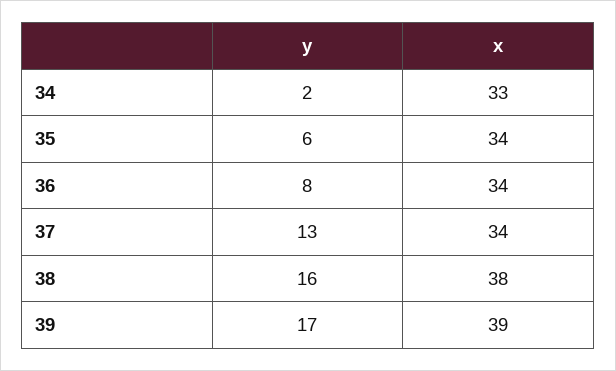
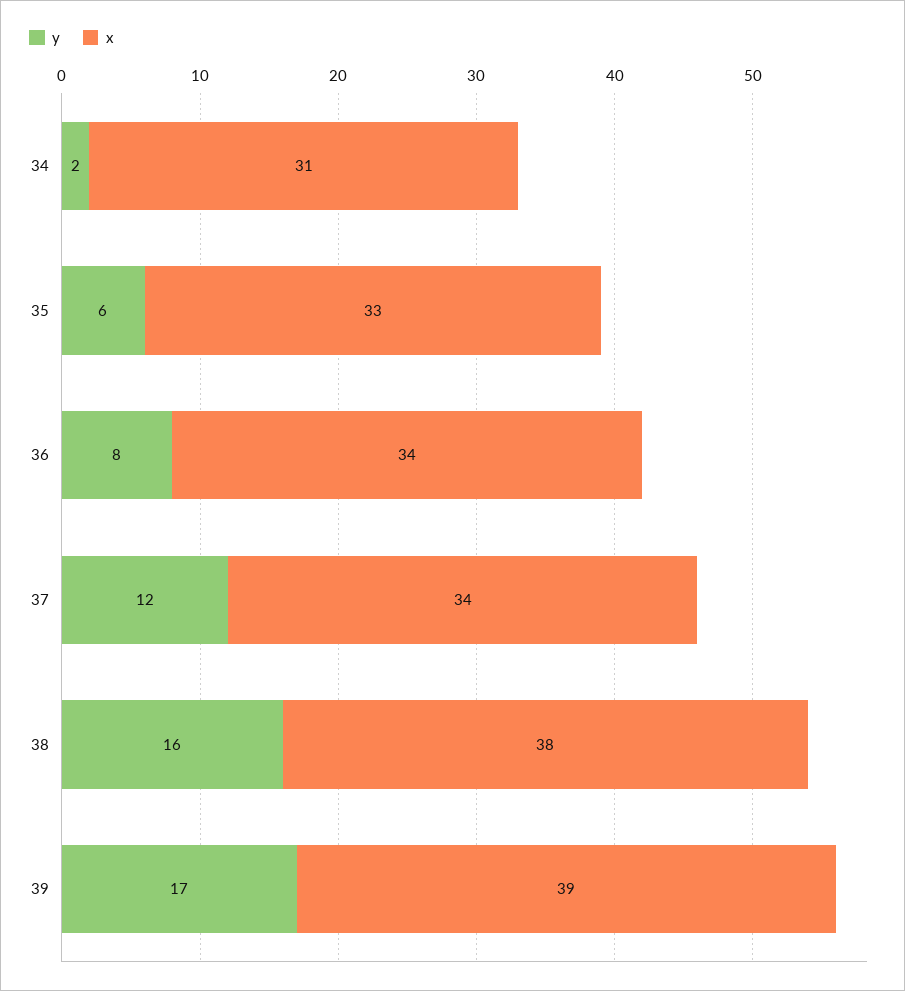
  {
    "y": {
      "34": 2,
      "35": 6,
      "36": 8,
-     "37": 13,
+     "37": 12,
      "38": 16,
      "39": 17
    },
    "x": {
-     "34": 33,
+     "34": 31,
-     "35": 34,
+     "35": 33,
      "36": 34,
      "37": 34,
      "38": 38,
      "39": 39
    }
  }

